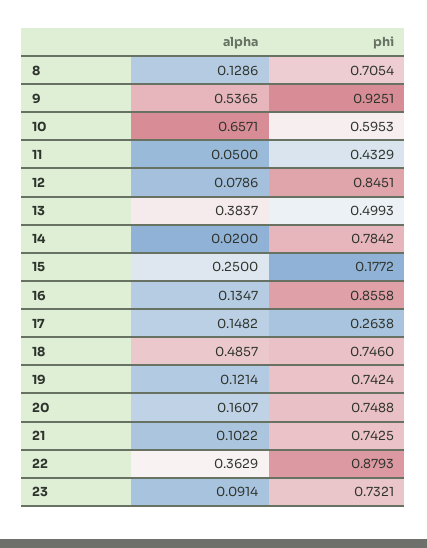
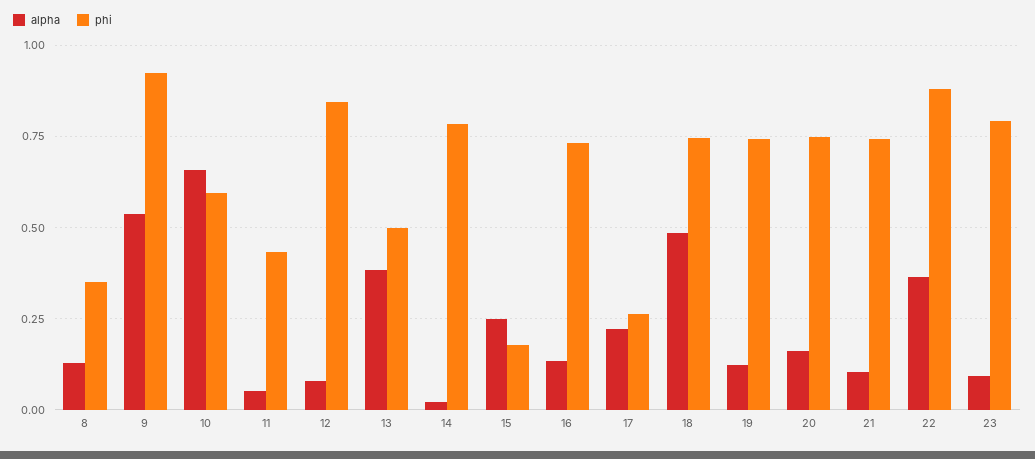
  {
    "alpha": {
      "8": 0.1286,
      "9": 0.5365,
      "10": 0.6571,
      "11": 0.05,
      "12": 0.0786,
      "13": 0.3837,
      "14": 0.02,
      "15": 0.25,
      "16": 0.1347,
-     "17": 0.1482,
+     "17": 0.225,
      "18": 0.4857,
      "19": 0.1214,
      "20": 0.1607,
      "21": 0.1022,
      "22": 0.3629,
      "23": 0.0914
    },
    "phi": {
-     "8": 0.7054,
+     "8": 0.35,
      "9": 0.9251,
      "10": 0.5953,
      "11": 0.4329,
      "12": 0.8451,
      "13": 0.4993,
      "14": 0.7842,
      "15": 0.1772,
-     "16": 0.8558,
+     "16": 0.725,
      "17": 0.2638,
      "18": 0.746,
      "19": 0.7424,
      "20": 0.7488,
      "21": 0.7425,
      "22": 0.8793,
-     "23": 0.7321
+     "23": 0.8
    }
  }

